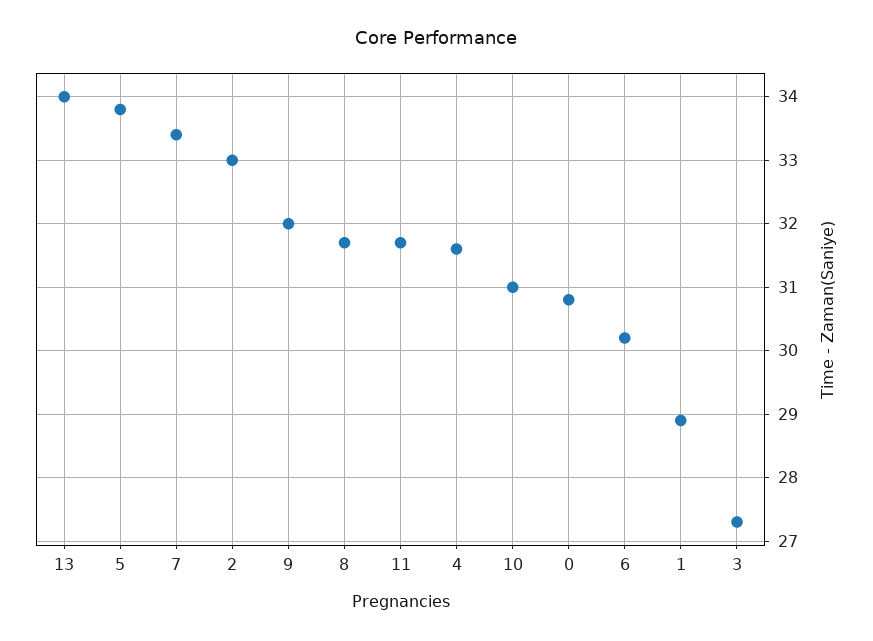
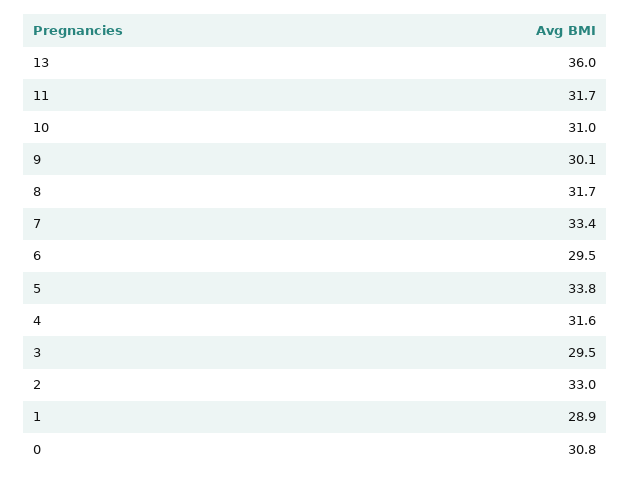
  {
-   "13": 34,
+   "13": 36,
    "5": 33.8,
    "7": 33.4,
    "2": 33,
-   "9": 32,
+   "9": 30.1,
    "8": 31.7,
    "11": 31.7,
    "4": 31.6,
    "10": 31,
    "0": 30.8,
-   "6": 30.2,
+   "6": 29.5,
    "1": 28.9,
-   "3": 27.3
+   "3": 29.5
  }

